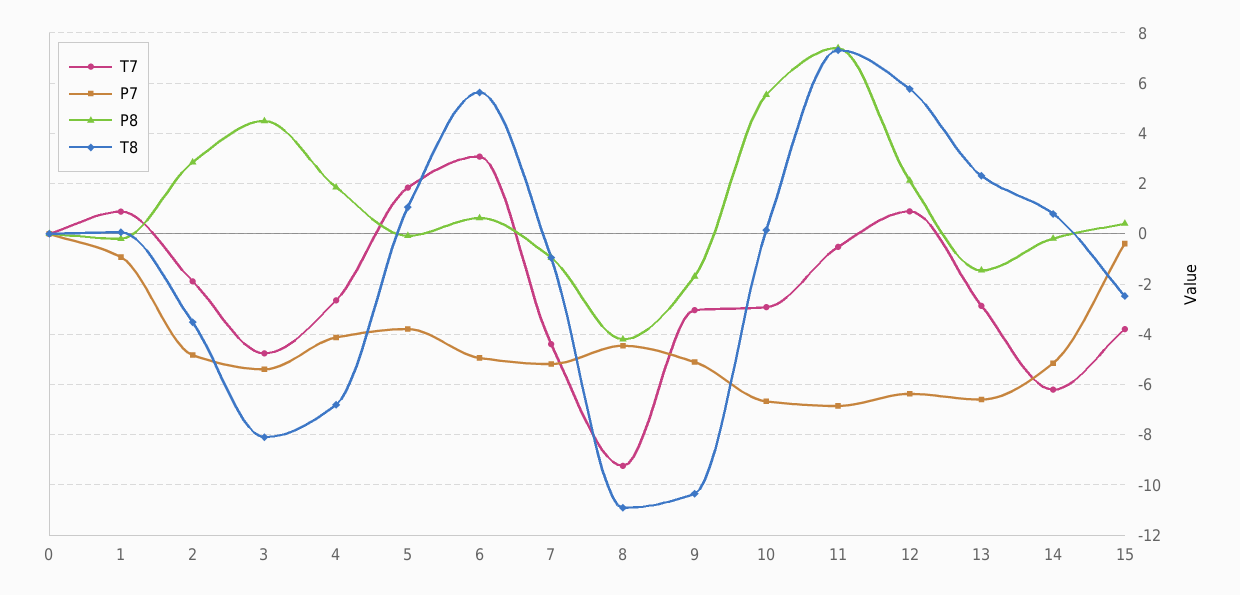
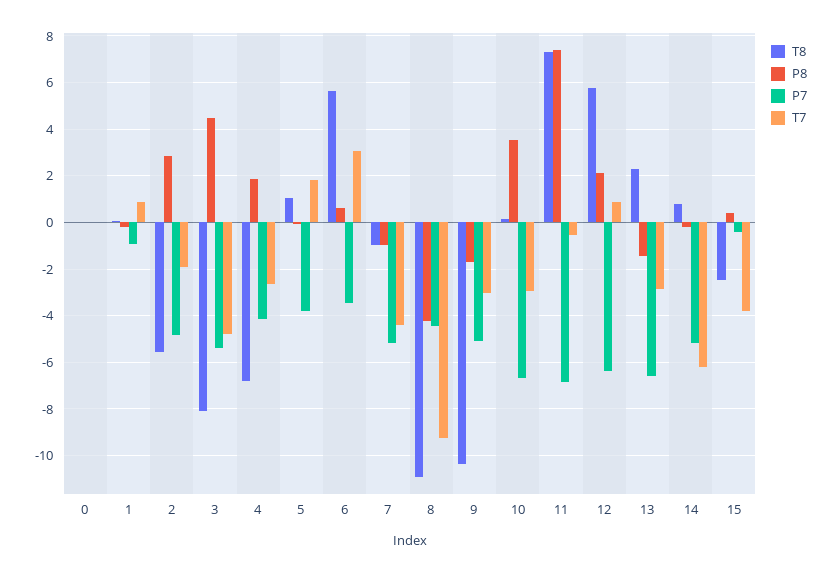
  {
    "T7": {
      "0": 0,
      "1": 1,
      "2": -2,
      "3": -4.75,
      "4": -2.75,
      "5": 1.75,
      "6": 3,
      "7": -4.5,
      "8": -9.25,
      "9": -3,
      "10": -3,
      "11": -0.5,
      "12": 1,
      "13": -2.75,
      "14": -6.25,
      "15": -3.75
    },
    "P7": {
      "0": 0,
      "1": -1,
      "2": -4.75,
      "3": -5.5,
      "4": -4.25,
      "5": -3.75,
-     "6": -5,
+     "6": -3.5,
      "7": -5.25,
      "8": -4.5,
      "9": -5,
      "10": -6.75,
      "11": -6.75,
      "12": -6.25,
      "13": -6.5,
      "14": -5.25,
      "15": -0.5
    },
    "P8": {
      "0": 0,
      "1": -0.25,
      "2": 2.75,
      "3": 4.5,
      "4": 1.75,
      "5": 0,
      "6": 0.75,
      "7": -1,
      "8": -4.25,
      "9": -1.75,
-     "10": 5.5,
+     "10": 3.5,
      "11": 7.5,
      "12": 2,
      "13": -1.5,
      "14": -0.25,
      "15": 0.5
    },
    "T8": {
      "0": 0,
      "1": 0,
-     "2": -3.5,
+     "2": -5.5,
      "3": -8,
      "4": -6.75,
      "5": 1,
      "6": 5.75,
      "7": -1,
      "8": -11,
      "9": -10.25,
      "10": 0.25,
      "11": 7.25,
      "12": 5.75,
      "13": 2.25,
      "14": 0.75,
      "15": -2.5
    }
  }

